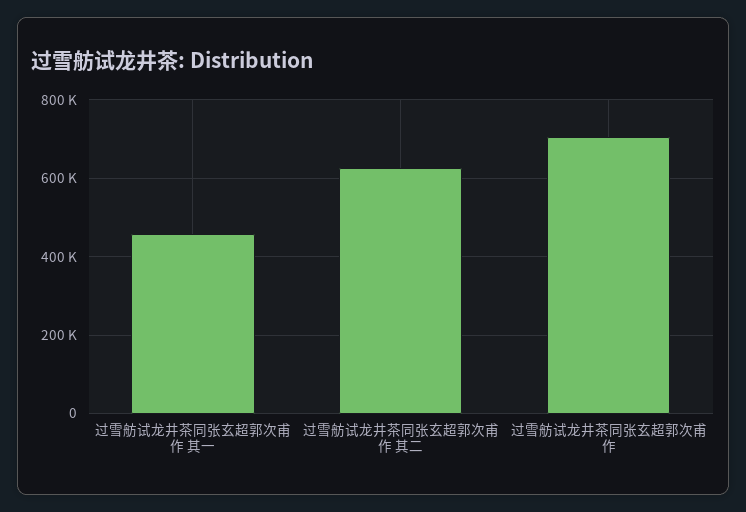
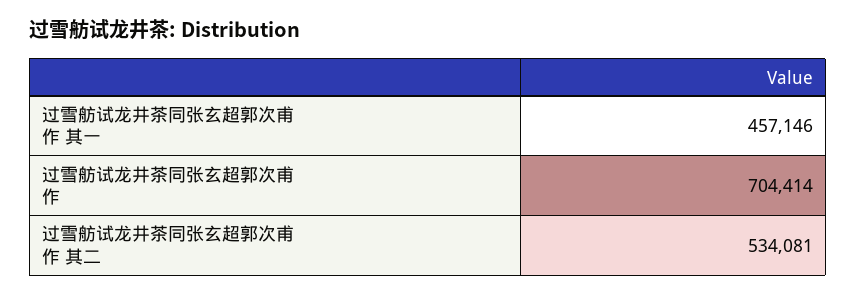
  {
    "过雪舫试龙井茶同张玄超郭次甫作 其一": 457146,
-   "过雪舫试龙井茶同张玄超郭次甫作 其二": 620000,
+   "过雪舫试龙井茶同张玄超郭次甫作 其二": 534081,
    "过雪舫试龙井茶同张玄超郭次甫作": 704414
  }

